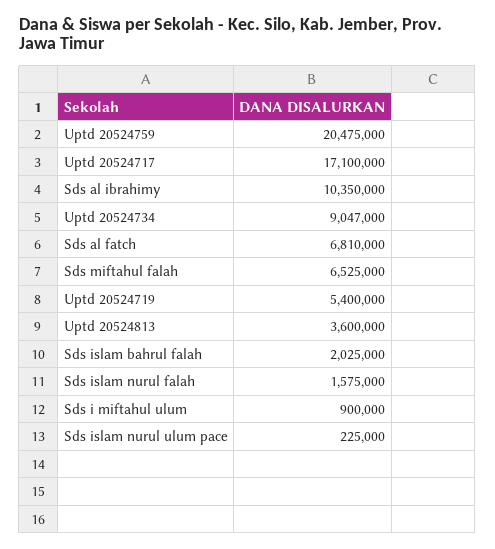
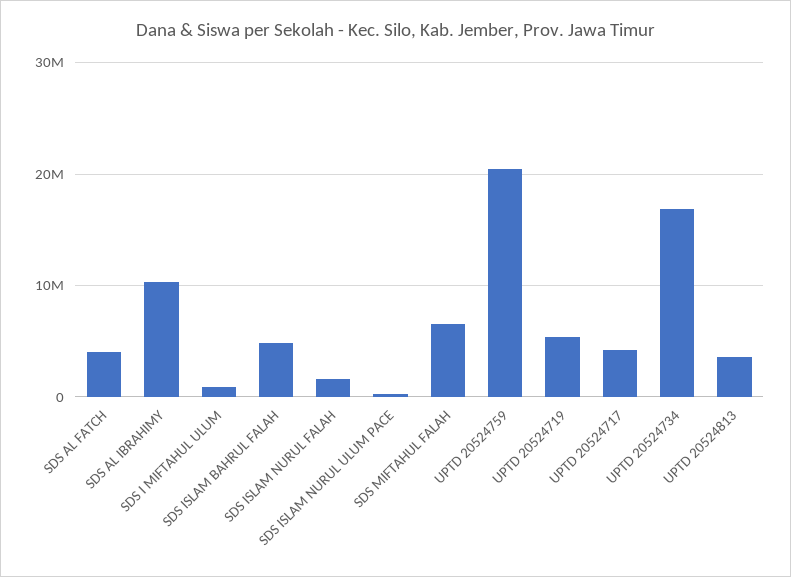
  {
    "Uptd 20524759": 20475000,
-   "Uptd 20524717": 17100000,
+   "Uptd 20524717": 4000000,
    "Sds al ibrahimy": 10350000,
-   "Uptd 20524734": 9047000,
+   "Uptd 20524734": 17000000,
-   "Sds al fatch": 6810000,
+   "Sds al fatch": 4000000,
    "Sds miftahul falah": 6525000,
    "Uptd 20524719": 5400000,
    "Uptd 20524813": 3600000,
-   "Sds islam bahrul falah": 2025000,
+   "Sds islam bahrul falah": 5000000,
    "Sds islam nurul falah": 1575000,
    "Sds i miftahul ulum": 900000,
    "Sds islam nurul ulum pace": 225000
  }

